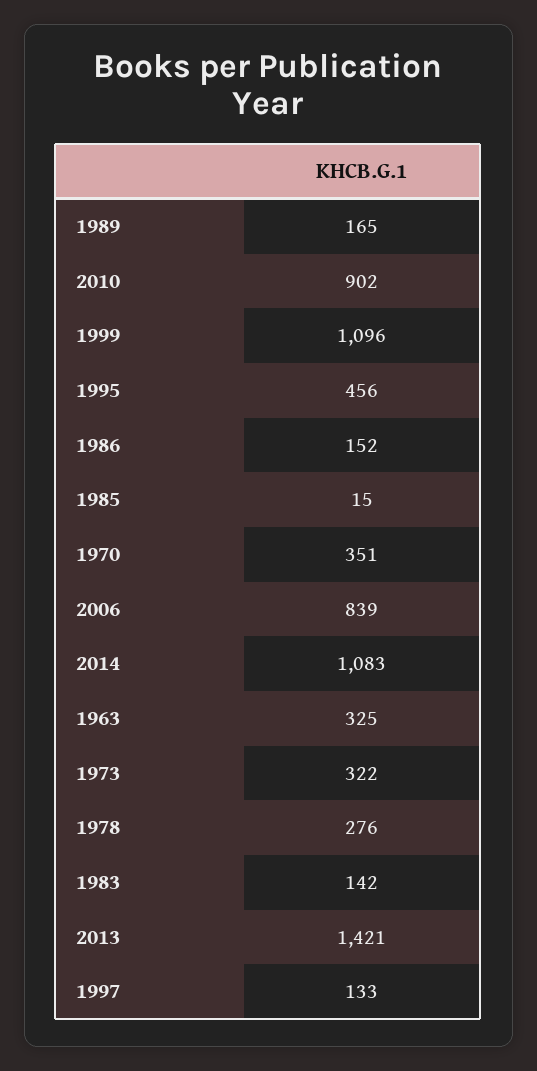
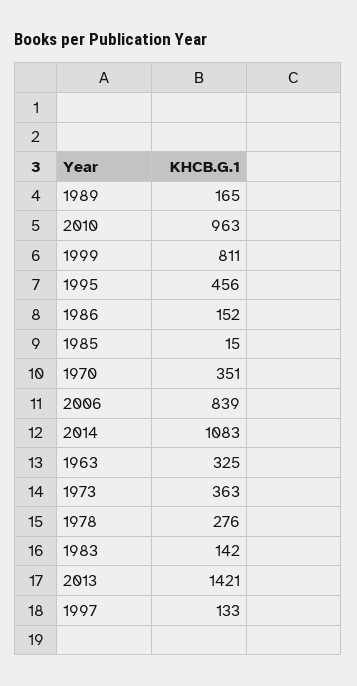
  {
    "1989": 165,
-   "2010": 902,
+   "2010": 963,
-   "1999": 1096,
+   "1999": 811,
    "1995": 456,
    "1986": 152,
    "1985": 15,
    "1970": 351,
    "2006": 839,
    "2014": 1083,
    "1963": 325,
-   "1973": 322,
+   "1973": 363,
    "1978": 276,
    "1983": 142,
    "2013": 1421,
    "1997": 133
  }

